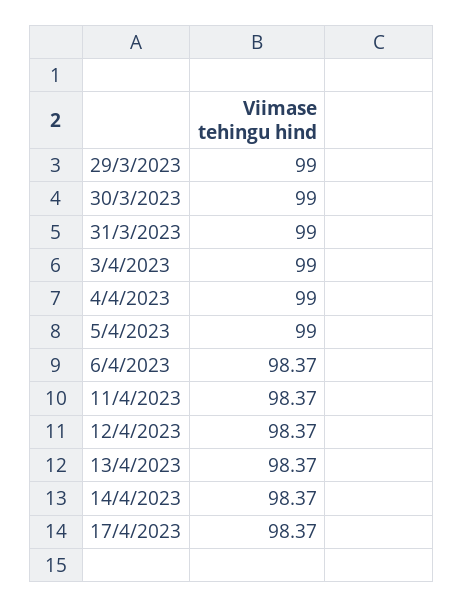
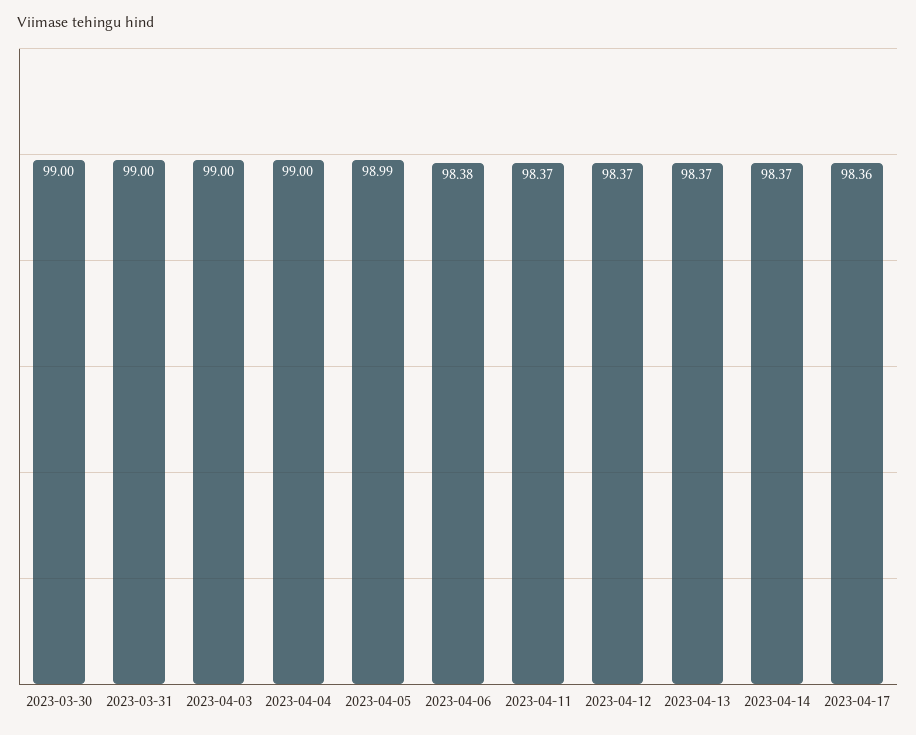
  {
-   "29/3/2023": 99,
    "30/3/2023": 99,
    "31/3/2023": 99,
    "3/4/2023": 99,
    "4/4/2023": 99,
-   "5/4/2023": 99,
+   "5/4/2023": 98.99,
-   "6/4/2023": 98.37,
+   "6/4/2023": 98.38,
    "11/4/2023": 98.37,
    "12/4/2023": 98.37,
    "13/4/2023": 98.37,
    "14/4/2023": 98.37,
-   "17/4/2023": 98.37
+   "17/4/2023": 98.36
  }

